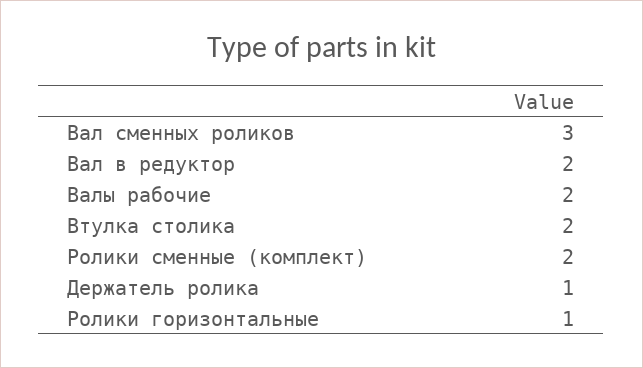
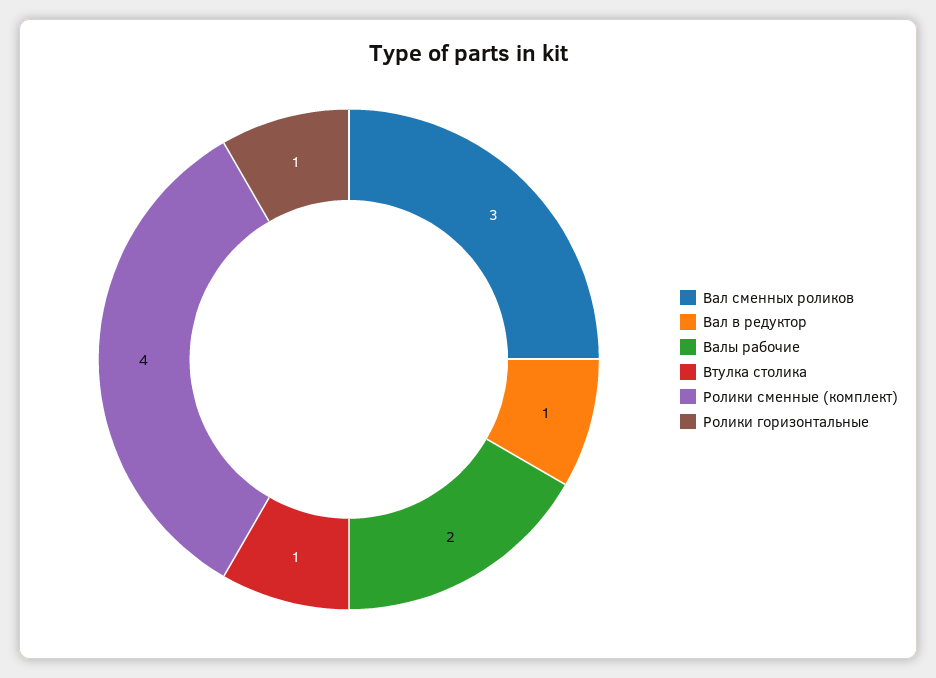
  {
    "Вал сменных роликов": 3,
-   "Вал в редуктор": 2,
+   "Вал в редуктор": 1,
    "Валы рабочие": 2,
-   "Втулка столика": 2,
+   "Втулка столика": 1,
-   "Ролики сменные (комплект)": 2,
+   "Ролики сменные (комплект)": 4,
-   "Держатель ролика": 1,
    "Ролики горизонтальные": 1
  }

